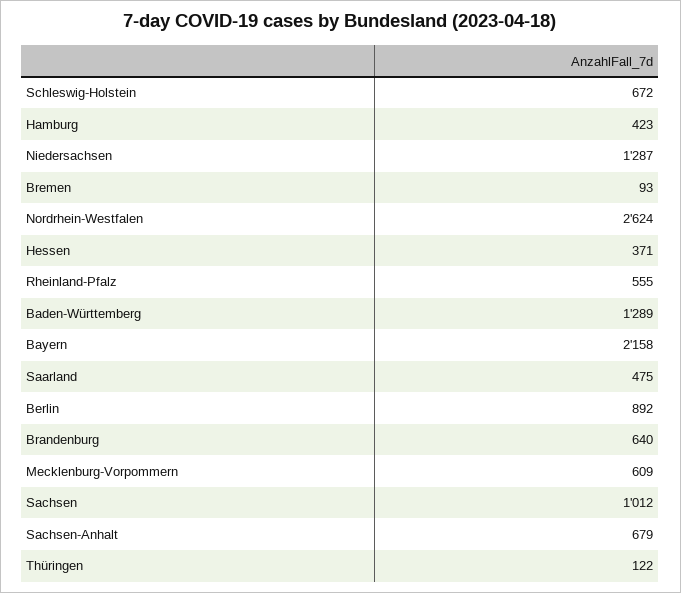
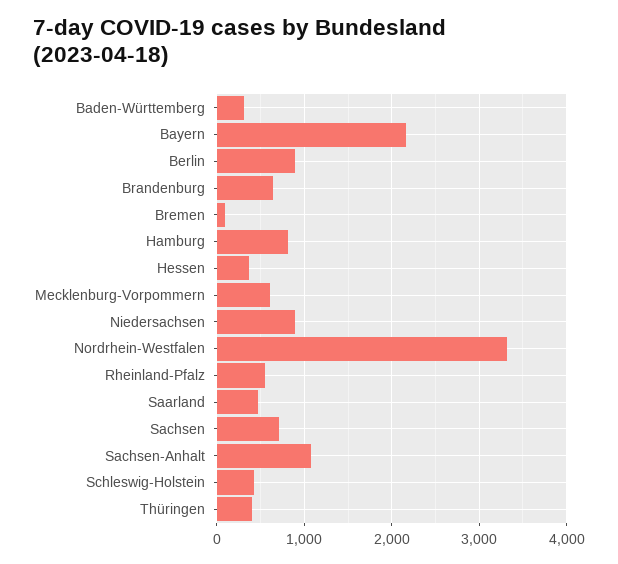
  {
-   "Schleswig-Holstein": 672,
+   "Schleswig-Holstein": 400,
-   "Hamburg": 423,
+   "Hamburg": 800,
-   "Niedersachsen": 1287,
+   "Niedersachsen": 900,
    "Bremen": 93,
-   "Nordrhein-Westfalen": 2624,
+   "Nordrhein-Westfalen": 3300,
    "Hessen": 371,
    "Rheinland-Pfalz": 555,
-   "Baden-Württemberg": 1289,
+   "Baden-Württemberg": 300,
    "Bayern": 2158,
    "Saarland": 475,
    "Berlin": 892,
    "Brandenburg": 640,
    "Mecklenburg-Vorpommern": 609,
-   "Sachsen": 1012,
+   "Sachsen": 700,
-   "Sachsen-Anhalt": 679,
+   "Sachsen-Anhalt": 1100,
-   "Thüringen": 122
+   "Thüringen": 400
  }

